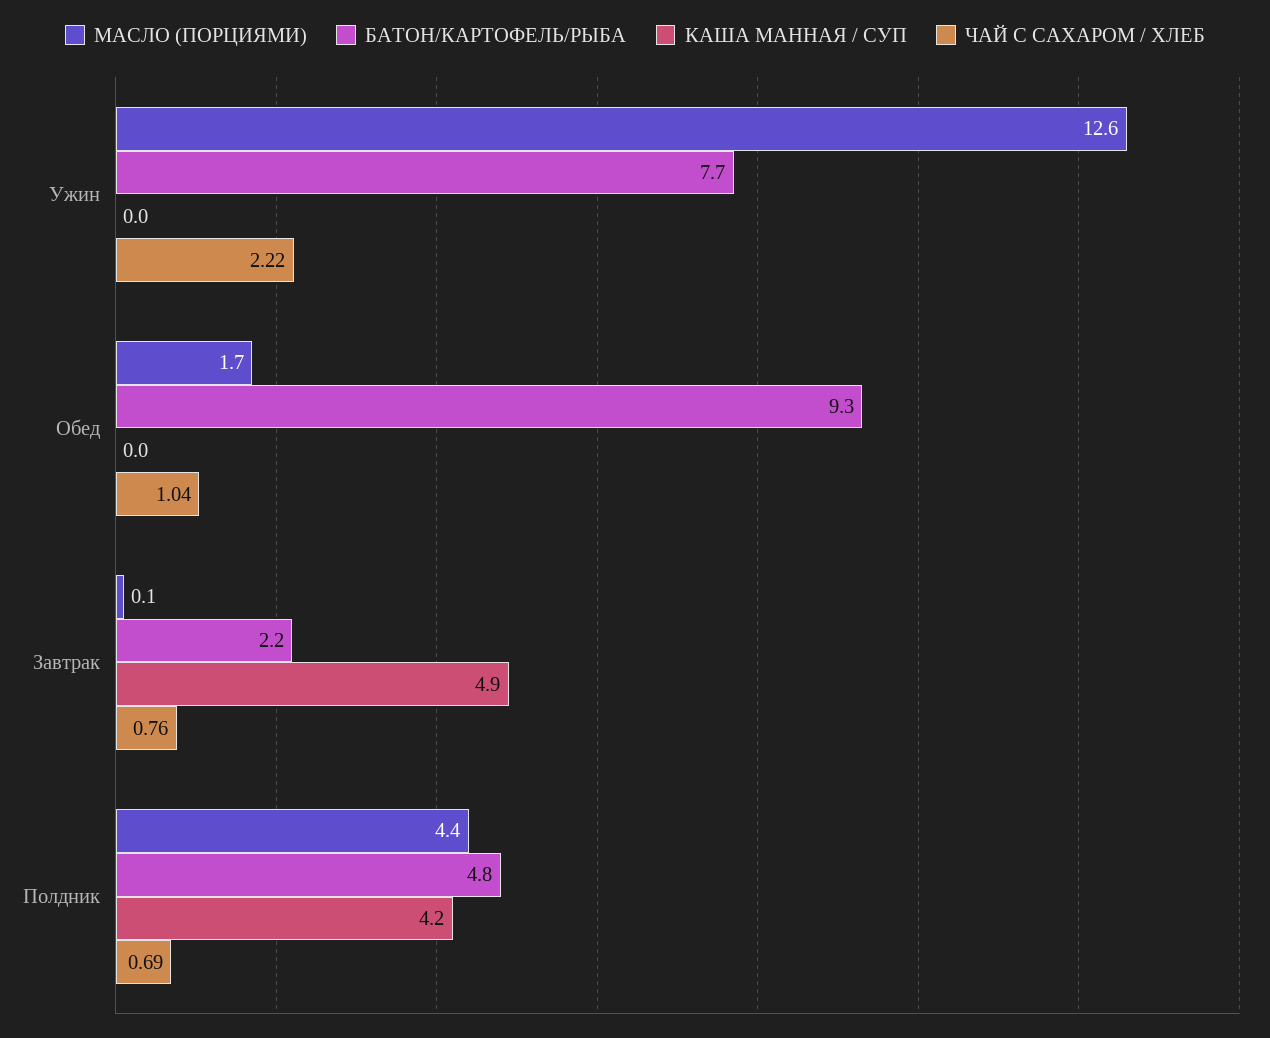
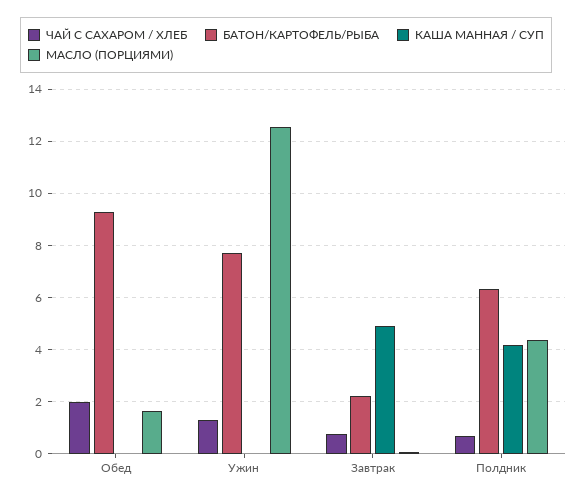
  {
    "МАСЛО (ПОРЦИЯМИ)": {
      "Ужин": 12.6,
      "Обед": 1.7,
      "Завтрак": 0.1,
      "Полдник": 4.4
    },
    "БАТОН/КАРТОФЕЛЬ/РЫБА": {
      "Ужин": 7.7,
      "Обед": 9.3,
      "Завтрак": 2.2,
-     "Полдник": 4.8
+     "Полдник": 6.25
    },
    "КАША МАННАЯ / СУП": {
      "Ужин": 0,
      "Обед": 0,
      "Завтрак": 4.9,
      "Полдник": 4.2
    },
    "ЧАЙ С САХАРОМ / ХЛЕБ": {
-     "Ужин": 2.22,
+     "Ужин": 1.25,
-     "Обед": 1.04,
+     "Обед": 2,
      "Завтрак": 0.76,
      "Полдник": 0.69
    }
  }

